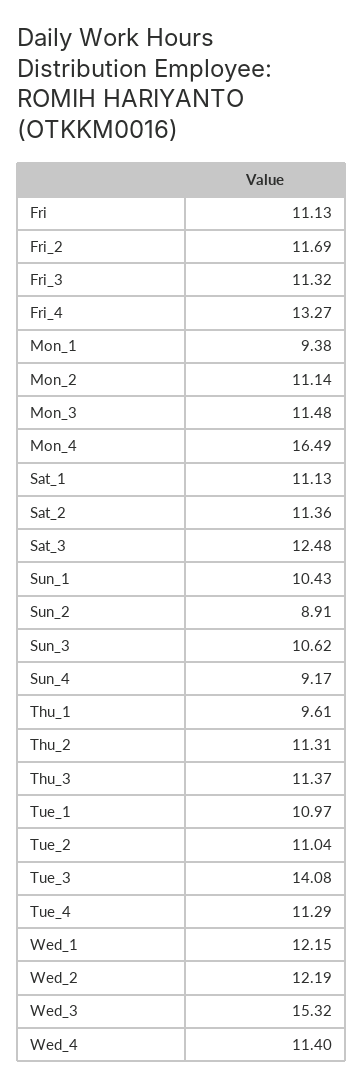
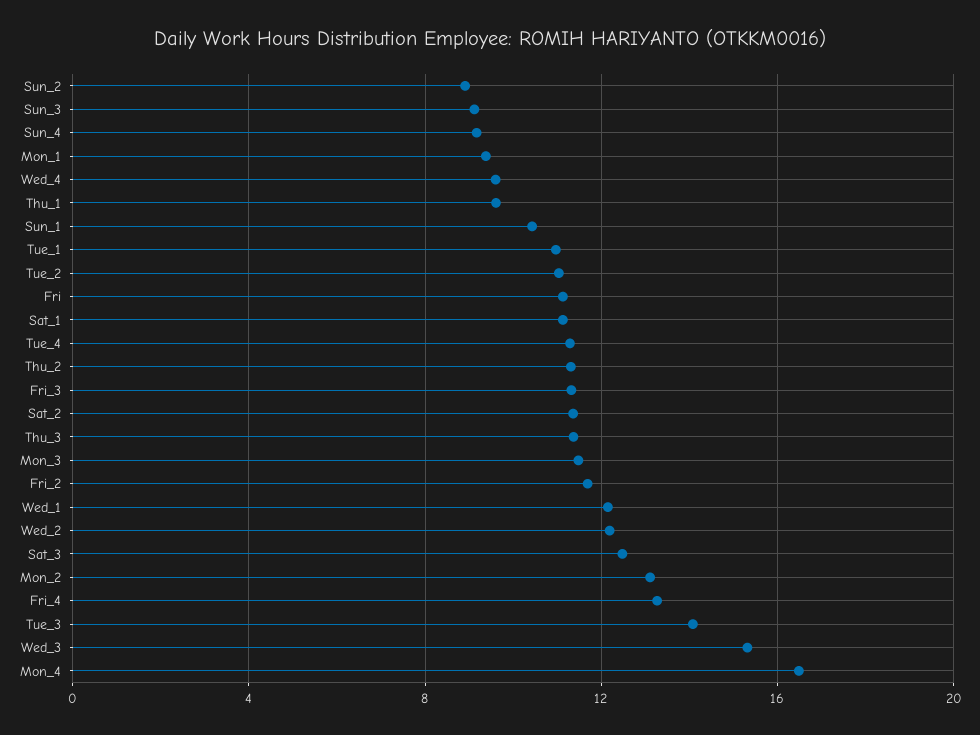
  {
    "Fri": 11.13,
    "Fri_2": 11.69,
    "Fri_3": 11.32,
    "Fri_4": 13.27,
    "Mon_1": 9.38,
-   "Mon_2": 11.14,
+   "Mon_2": 13,
    "Mon_3": 11.48,
    "Mon_4": 16.49,
    "Sat_1": 11.13,
    "Sat_2": 11.36,
    "Sat_3": 12.48,
    "Sun_1": 10.43,
    "Sun_2": 8.91,
-   "Sun_3": 10.62,
+   "Sun_3": 9,
    "Sun_4": 9.17,
    "Thu_1": 9.61,
    "Thu_2": 11.31,
    "Thu_3": 11.37,
    "Tue_1": 10.97,
    "Tue_2": 11.04,
    "Tue_3": 14.08,
    "Tue_4": 11.29,
    "Wed_1": 12.15,
    "Wed_2": 12.19,
    "Wed_3": 15.32,
-   "Wed_4": 11.4
+   "Wed_4": 9.5
  }

